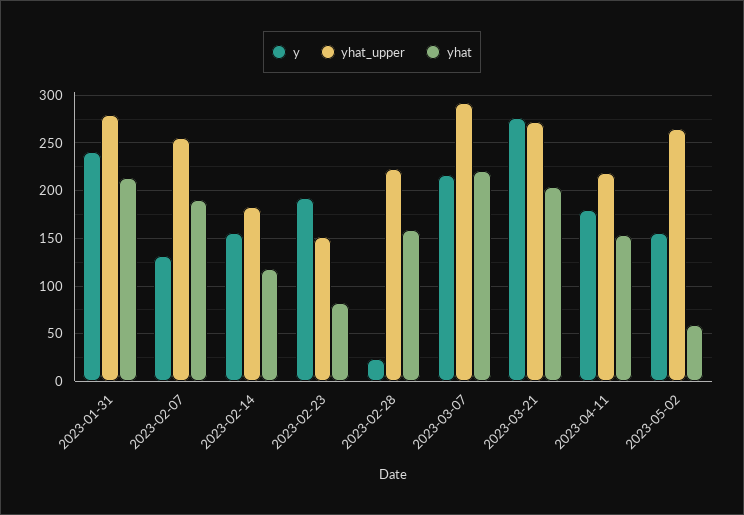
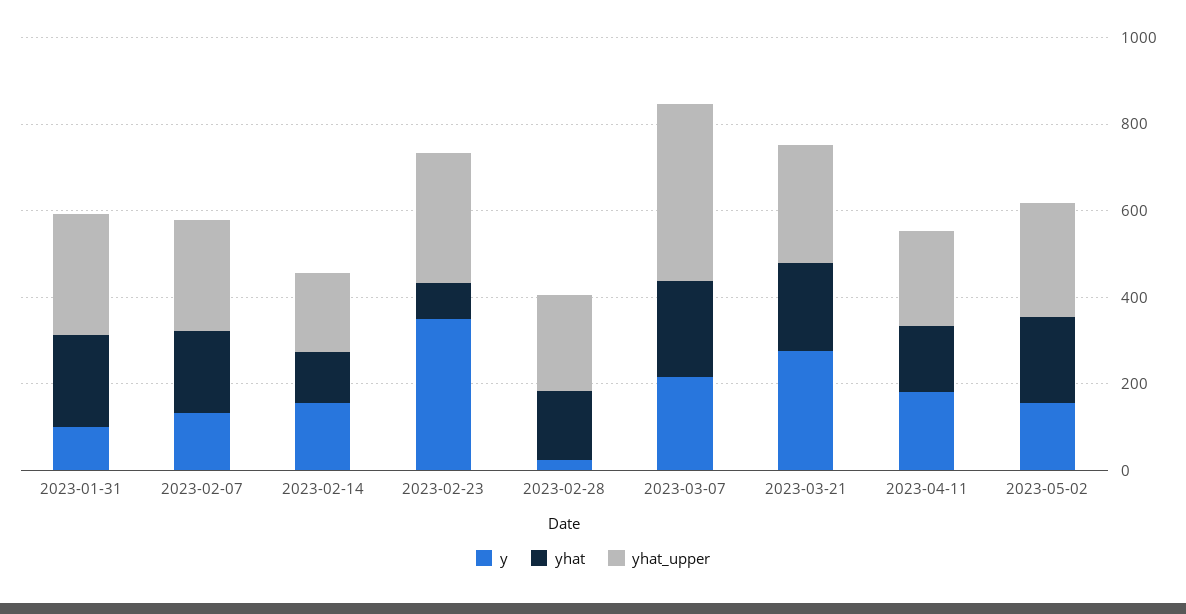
  {
    "y": {
-     "2023-01-31": 240,
+     "2023-01-31": 100,
      "2023-02-07": 130,
      "2023-02-14": 160,
-     "2023-02-23": 190,
+     "2023-02-23": 350,
      "2023-02-28": 20,
      "2023-03-07": 220,
      "2023-03-21": 280,
      "2023-04-11": 180,
      "2023-05-02": 160
    },
    "yhat_upper": {
      "2023-01-31": 280,
      "2023-02-07": 250,
      "2023-02-14": 180,
-     "2023-02-23": 150,
+     "2023-02-23": 300,
      "2023-02-28": 220,
-     "2023-03-07": 290,
+     "2023-03-07": 400,
      "2023-03-21": 270,
      "2023-04-11": 220,
      "2023-05-02": 260
    },
    "yhat": {
      "2023-01-31": 210,
      "2023-02-07": 190,
      "2023-02-14": 120,
      "2023-02-23": 80,
      "2023-02-28": 160,
      "2023-03-07": 220,
      "2023-03-21": 200,
      "2023-04-11": 150,
-     "2023-05-02": 60
+     "2023-05-02": 200
    }
  }

